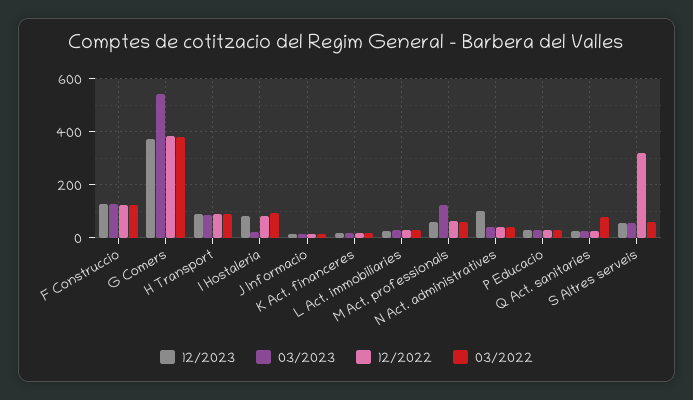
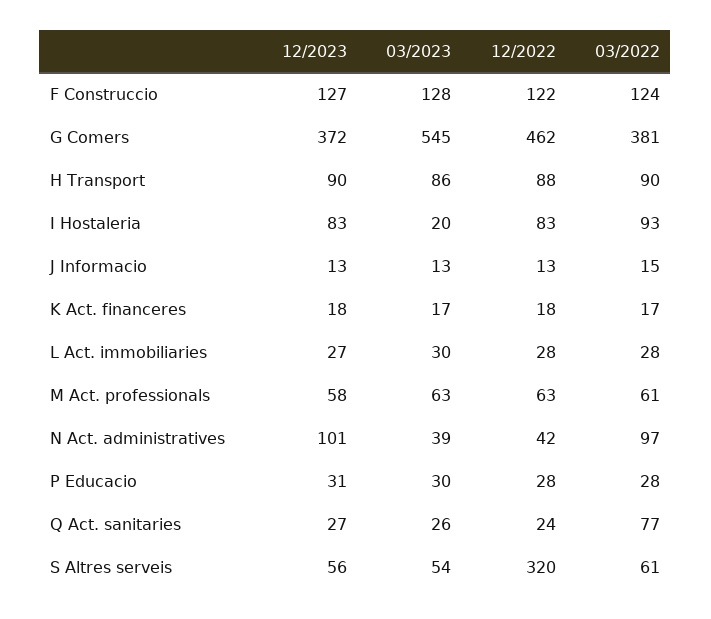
  {
    "12/2023": {
      "F Construccio": 127,
      "G Comers": 372,
      "H Transport": 90,
      "I Hostaleria": 83,
      "J Informacio": 13,
      "K Act. financeres": 18,
      "L Act. immobiliaries": 27,
      "M Act. professionals": 58,
      "N Act. administratives": 101,
      "P Educacio": 31,
      "Q Act. sanitaries": 27,
      "S Altres serveis": 56
    },
    "03/2023": {
      "F Construccio": 128,
      "G Comers": 545,
      "H Transport": 86,
      "I Hostaleria": 20,
      "J Informacio": 13,
      "K Act. financeres": 17,
      "L Act. immobiliaries": 30,
-     "M Act. professionals": 125,
+     "M Act. professionals": 63,
      "N Act. administratives": 39,
      "P Educacio": 30,
      "Q Act. sanitaries": 26,
      "S Altres serveis": 54
    },
    "12/2022": {
      "F Construccio": 122,
-     "G Comers": 375,
+     "G Comers": 462,
      "H Transport": 88,
      "I Hostaleria": 83,
      "J Informacio": 13,
      "K Act. financeres": 18,
      "L Act. immobiliaries": 28,
      "M Act. professionals": 63,
      "N Act. administratives": 42,
      "P Educacio": 28,
      "Q Act. sanitaries": 24,
      "S Altres serveis": 320
    },
    "03/2022": {
      "F Construccio": 124,
      "G Comers": 381,
      "H Transport": 90,
      "I Hostaleria": 93,
      "J Informacio": 15,
      "K Act. financeres": 17,
      "L Act. immobiliaries": 28,
      "M Act. professionals": 61,
-     "N Act. administratives": 50,
+     "N Act. administratives": 97,
      "P Educacio": 28,
      "Q Act. sanitaries": 77,
      "S Altres serveis": 61
    }
  }

